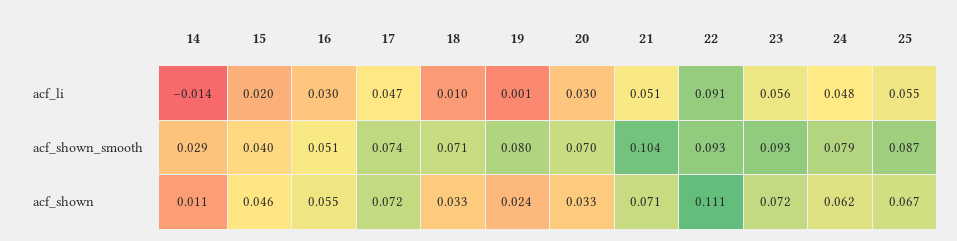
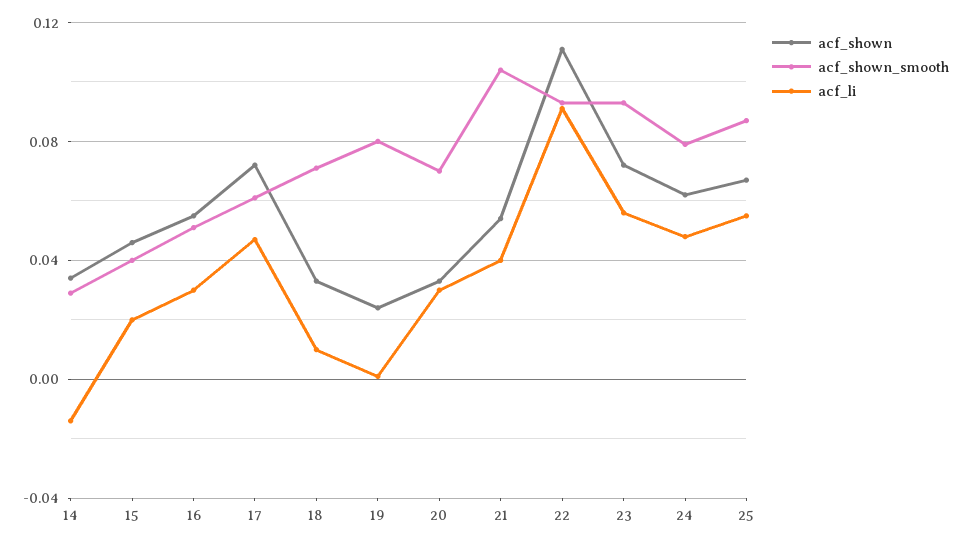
  {
    "acf_li": {
      "14": -0.014,
      "15": 0.02,
      "16": 0.03,
      "17": 0.047,
      "18": 0.01,
      "19": 0.001,
      "20": 0.03,
-     "21": 0.051,
+     "21": 0.04,
      "22": 0.091,
      "23": 0.056,
      "24": 0.048,
      "25": 0.055
    },
    "acf_shown_smooth": {
      "14": 0.029,
      "15": 0.04,
      "16": 0.051,
-     "17": 0.074,
+     "17": 0.06,
      "18": 0.071,
      "19": 0.08,
      "20": 0.07,
      "21": 0.104,
      "22": 0.093,
      "23": 0.093,
      "24": 0.079,
      "25": 0.087
    },
    "acf_shown": {
-     "14": 0.011,
+     "14": 0.035,
      "15": 0.046,
      "16": 0.055,
      "17": 0.072,
      "18": 0.033,
      "19": 0.024,
      "20": 0.033,
-     "21": 0.071,
+     "21": 0.055,
      "22": 0.111,
      "23": 0.072,
      "24": 0.062,
      "25": 0.067
    }
  }

